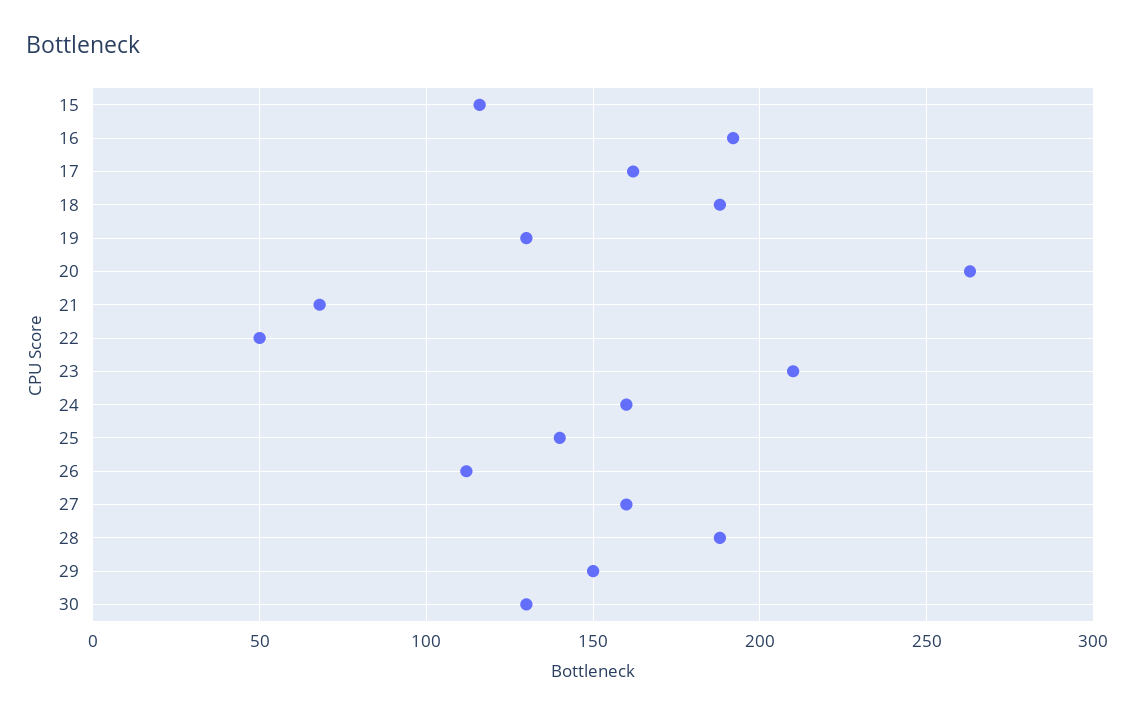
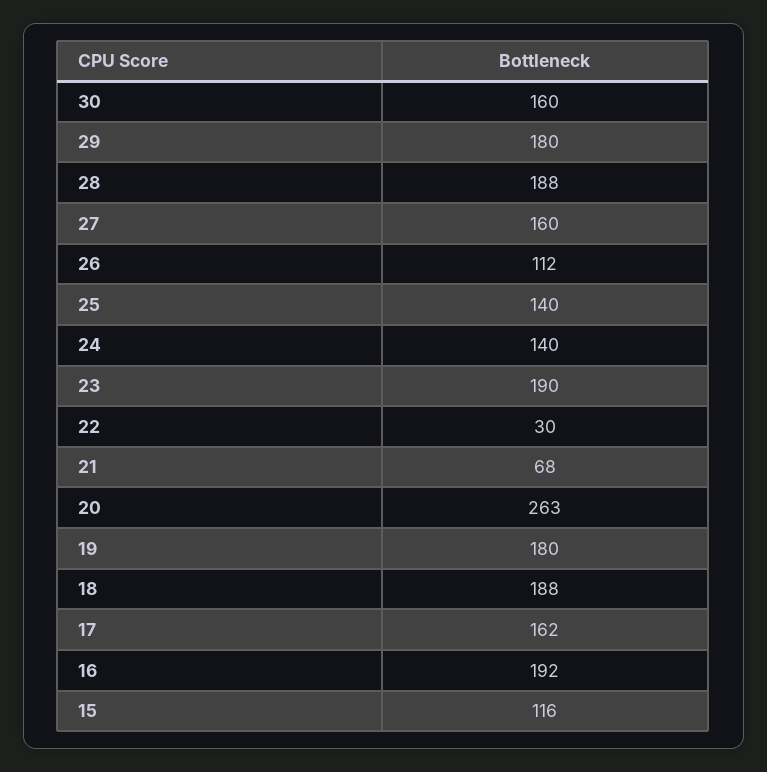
  {
    "15": 116,
    "16": 192,
    "17": 162,
    "18": 188,
-   "19": 130,
+   "19": 180,
    "20": 263,
    "21": 68,
-   "22": 50,
+   "22": 30,
-   "23": 210,
+   "23": 190,
-   "24": 160,
+   "24": 140,
    "25": 140,
    "26": 112,
    "27": 160,
    "28": 188,
-   "29": 150,
+   "29": 180,
-   "30": 130
+   "30": 160
  }

